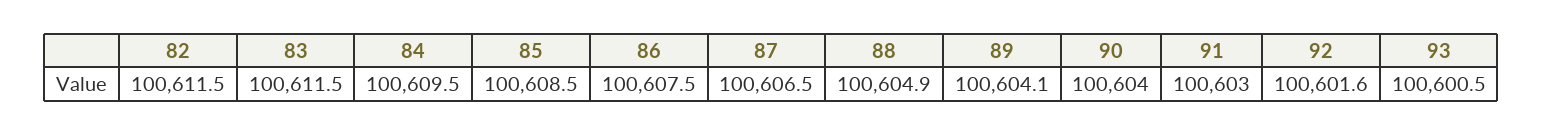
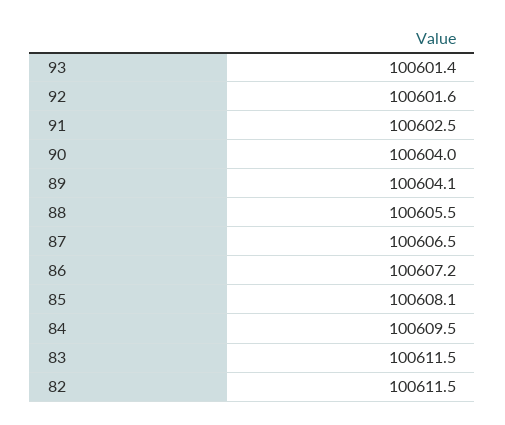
  {
    "82": 100611.5,
    "83": 100611.5,
    "84": 100609.5,
-   "85": 100608.5,
+   "85": 100608.1,
-   "86": 100607.5,
+   "86": 100607.2,
    "87": 100606.5,
-   "88": 100604.9,
+   "88": 100605.5,
    "89": 100604.1,
    "90": 100604,
-   "91": 100603,
+   "91": 100602.5,
    "92": 100601.6,
-   "93": 100600.5
+   "93": 100601.4
  }

